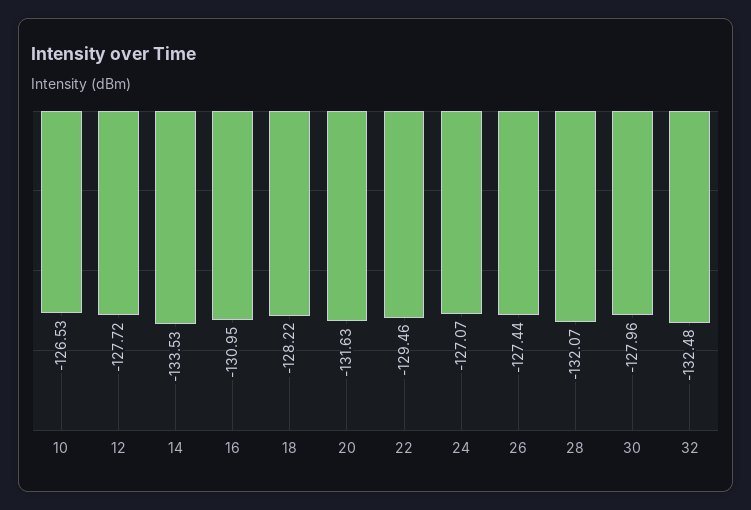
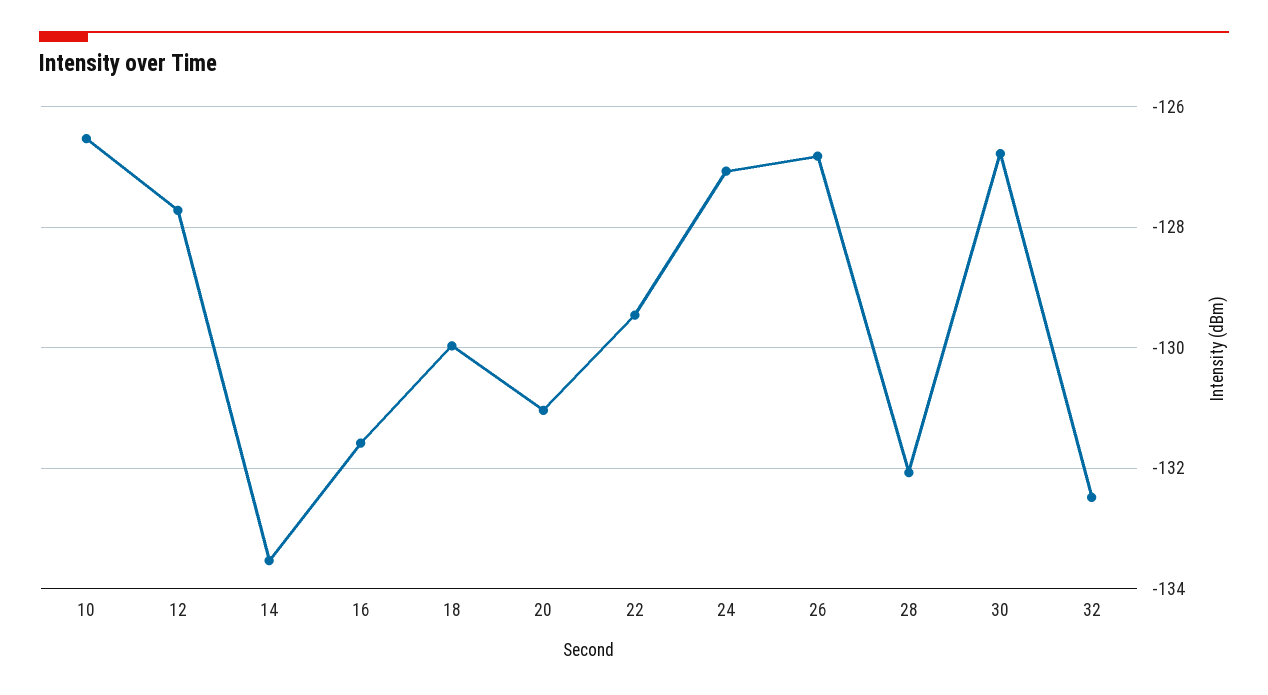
  {
    "10": -126.53,
    "12": -127.72,
    "14": -133.53,
-   "16": -130.95,
+   "16": -131.6,
-   "18": -128.22,
+   "18": -130,
-   "20": -131.63,
+   "20": -131,
    "22": -129.46,
    "24": -127.07,
-   "26": -127.44,
+   "26": -126.8,
    "28": -132.07,
-   "30": -127.96,
+   "30": -126.8,
    "32": -132.48
  }

